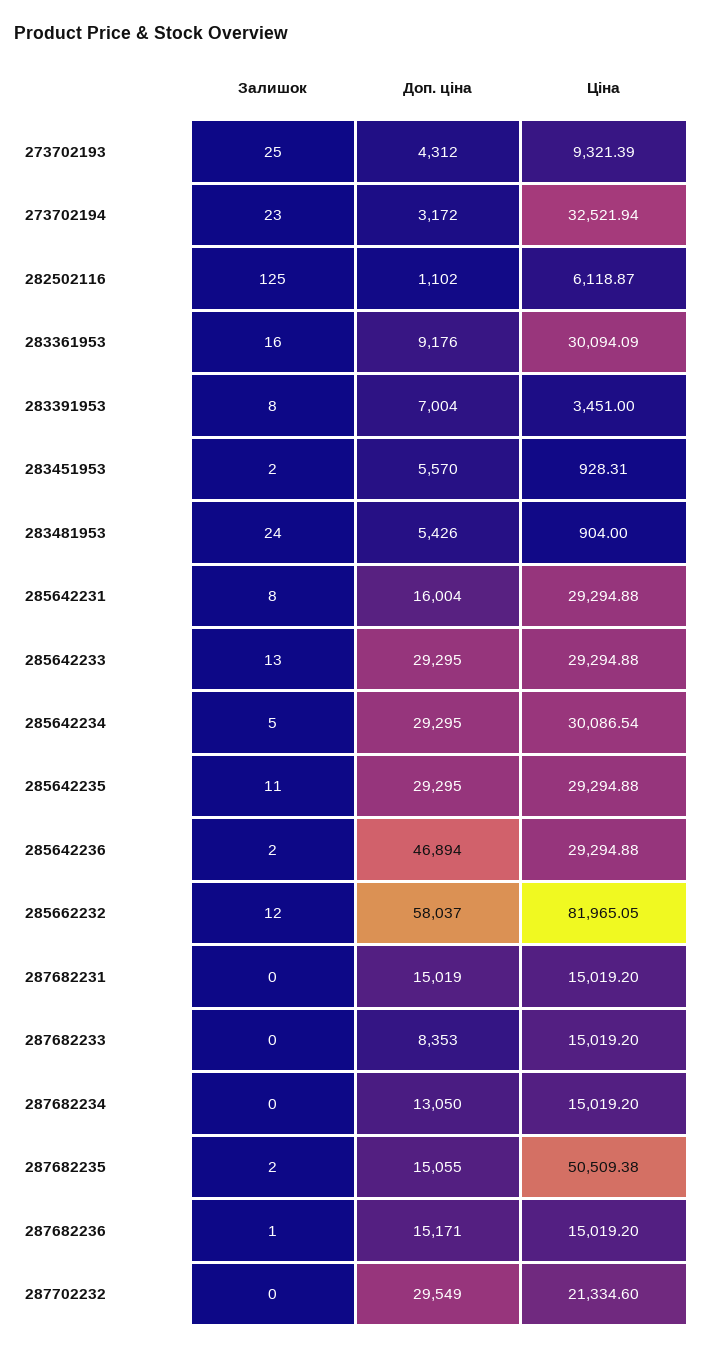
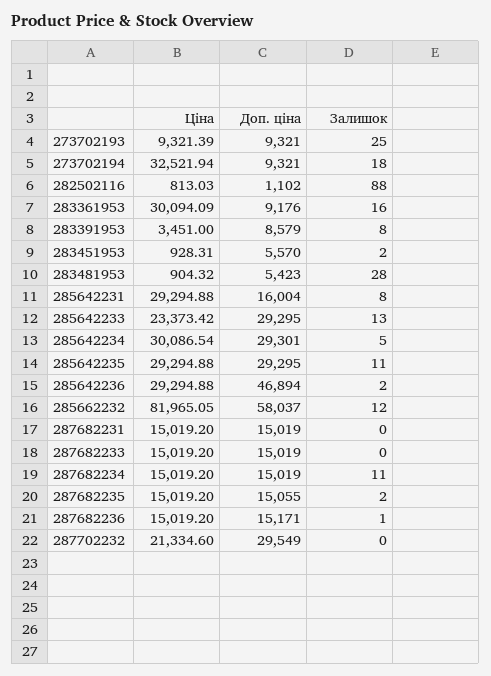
  {
    "Залишок": {
      "273702193": 25,
-     "273702194": 23,
+     "273702194": 18,
-     "282502116": 125,
+     "282502116": 88,
      "283361953": 16,
      "283391953": 8,
      "283451953": 2,
-     "283481953": 24,
+     "283481953": 28,
      "285642231": 8,
      "285642233": 13,
      "285642234": 5,
      "285642235": 11,
      "285642236": 2,
      "285662232": 12,
      "287682231": 0,
      "287682233": 0,
-     "287682234": 0,
+     "287682234": 11,
      "287682235": 2,
      "287682236": 1,
      "287702232": 0
    },
    "Доп. ціна": {
-     "273702193": 4312,
+     "273702193": 9321,
-     "273702194": 3172,
+     "273702194": 9321,
      "282502116": 1102,
      "283361953": 9176,
-     "283391953": 7004,
+     "283391953": 8579,
      "283451953": 5570,
-     "283481953": 5426,
+     "283481953": 5423,
      "285642231": 16004,
      "285642233": 29295,
-     "285642234": 29295,
+     "285642234": 29301,
      "285642235": 29295,
      "285642236": 46894,
      "285662232": 58037,
      "287682231": 15019,
-     "287682233": 8353,
+     "287682233": 15019,
-     "287682234": 13050,
+     "287682234": 15019,
      "287682235": 15055,
      "287682236": 15171,
      "287702232": 29549
    },
    "Ціна": {
      "273702193": 9321.39,
      "273702194": 32521.94,
-     "282502116": 6118.87,
+     "282502116": 813.03,
      "283361953": 30094.09,
      "283391953": 3451,
      "283451953": 928.31,
-     "283481953": 904,
+     "283481953": 904.32,
      "285642231": 29294.88,
-     "285642233": 29294.88,
+     "285642233": 23373.42,
      "285642234": 30086.54,
      "285642235": 29294.88,
      "285642236": 29294.88,
      "285662232": 81965.05,
      "287682231": 15019.2,
      "287682233": 15019.2,
      "287682234": 15019.2,
-     "287682235": 50509.38,
+     "287682235": 15019.2,
      "287682236": 15019.2,
      "287702232": 21334.6
    }
  }

